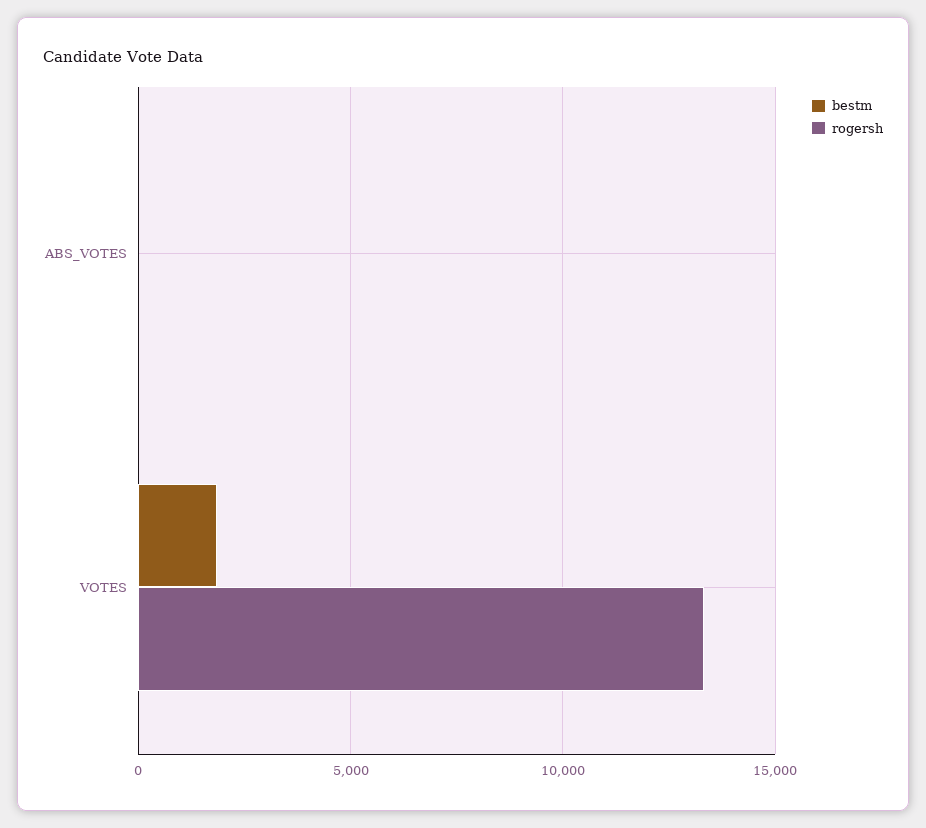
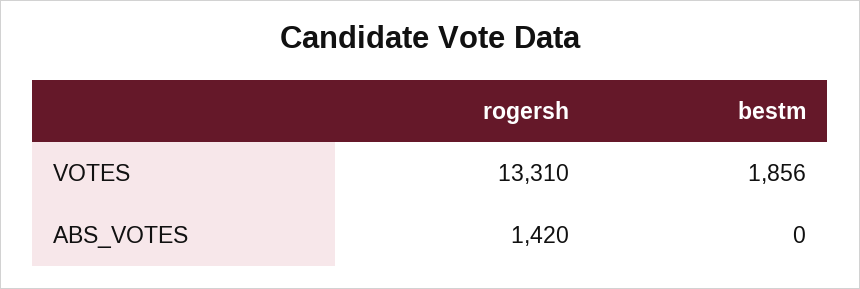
  {
    "bestm": {
      "ABS_VOTES": 0,
      "VOTES": 1856
    },
    "rogersh": {
-     "ABS_VOTES": 0,
+     "ABS_VOTES": 1420,
      "VOTES": 13310
    }
  }

